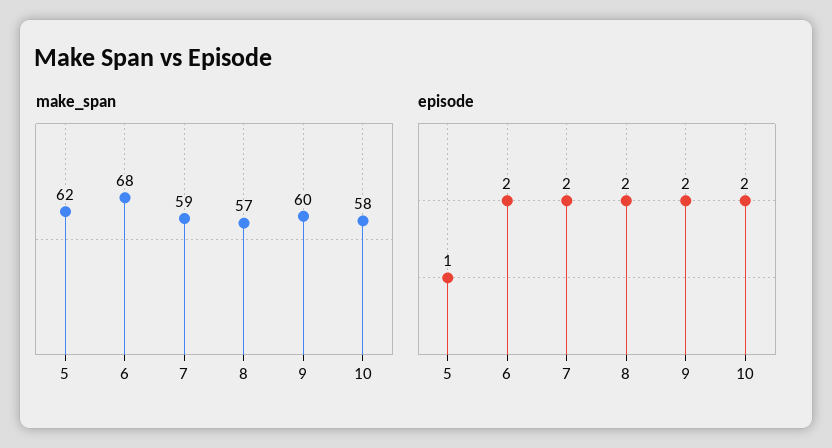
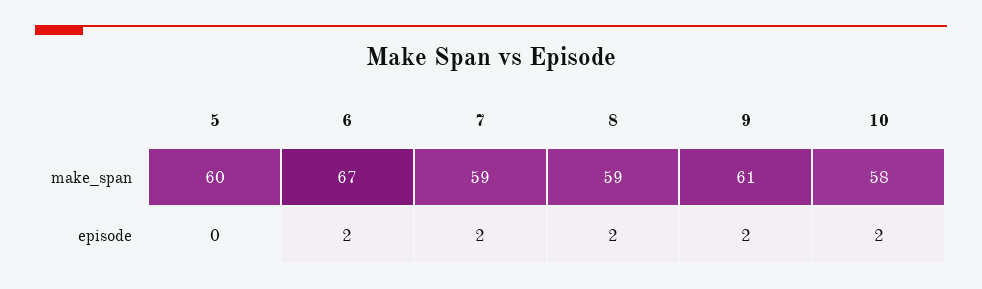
  {
    "make_span": {
-     "5": 62,
+     "5": 60,
-     "6": 68,
+     "6": 67,
      "7": 59,
-     "8": 57,
+     "8": 59,
-     "9": 60,
+     "9": 61,
      "10": 58
    },
    "episode": {
-     "5": 1,
+     "5": 0,
      "6": 2,
      "7": 2,
      "8": 2,
      "9": 2,
      "10": 2
    }
  }

